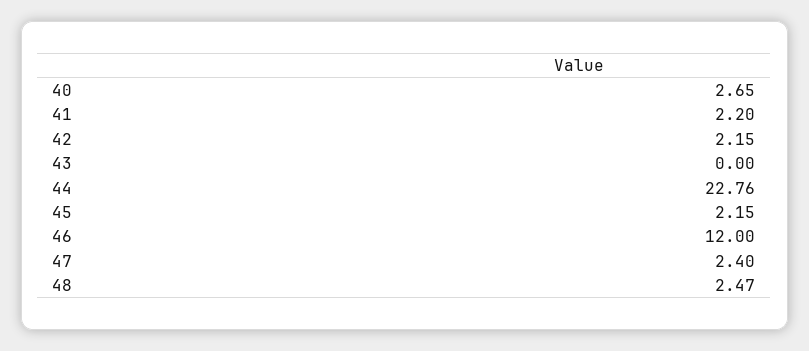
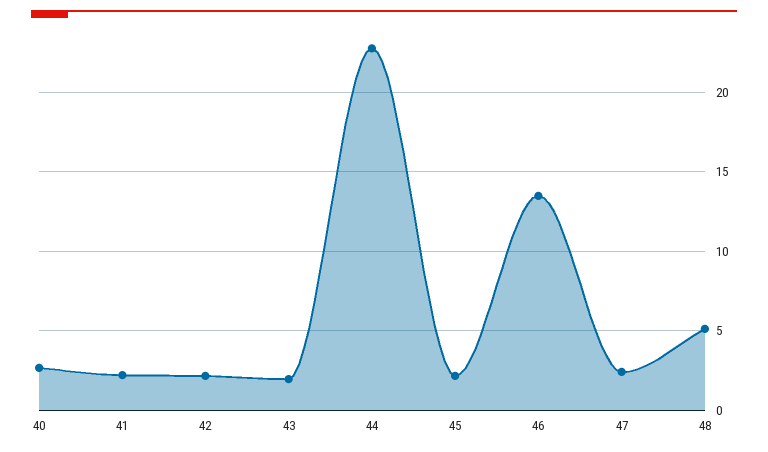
  {
    "40": 2.65,
    "41": 2.2,
    "42": 2.15,
-   "43": 0,
+   "43": 2,
    "44": 22.76,
    "45": 2.15,
-   "46": 12,
+   "46": 13.5,
    "47": 2.4,
-   "48": 2.47
+   "48": 5
  }

